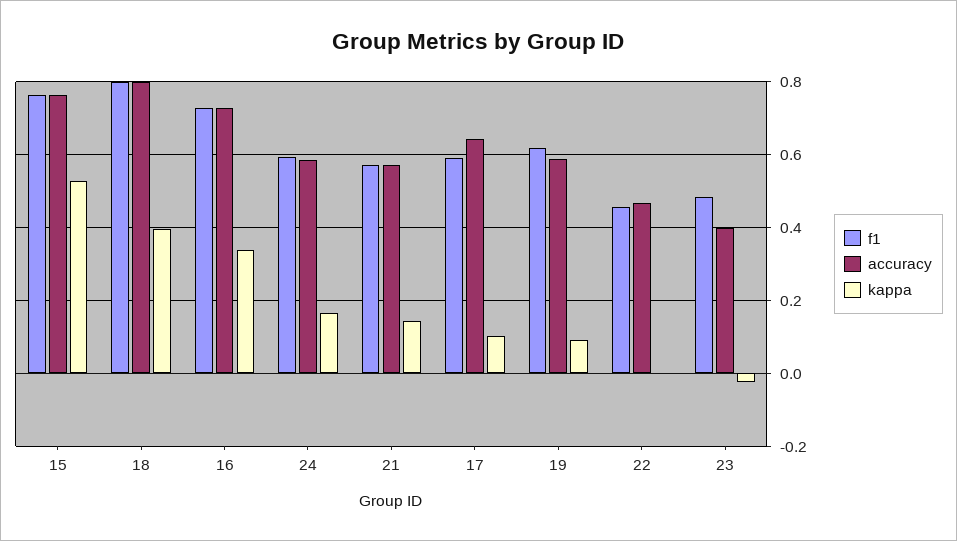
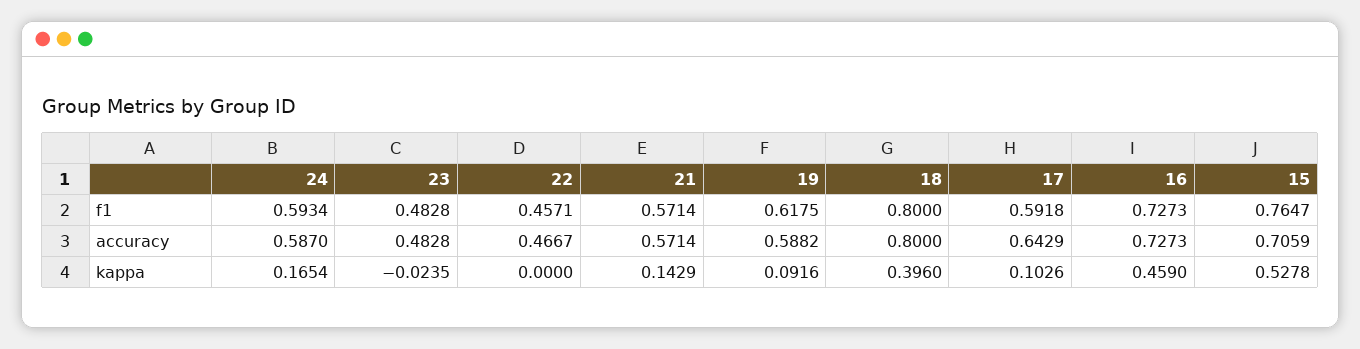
  {
    "f1": {
      "15": 0.7647,
      "18": 0.8,
      "16": 0.7273,
      "24": 0.5934,
      "21": 0.5714,
      "17": 0.5918,
      "19": 0.6175,
      "22": 0.4571,
      "23": 0.4828
    },
    "accuracy": {
-     "15": 0.76,
+     "15": 0.7059,
      "18": 0.8,
      "16": 0.7273,
      "24": 0.587,
      "21": 0.5714,
      "17": 0.6429,
      "19": 0.5882,
      "22": 0.4667,
-     "23": 0.4
+     "23": 0.4828
    },
    "kappa": {
      "15": 0.5278,
      "18": 0.396,
-     "16": 0.34,
+     "16": 0.459,
      "24": 0.1654,
      "21": 0.1429,
      "17": 0.1026,
      "19": 0.0916,
      "22": 0,
      "23": -0.0235
    }
  }

